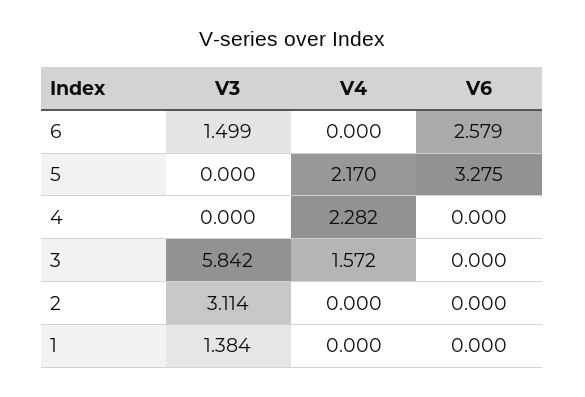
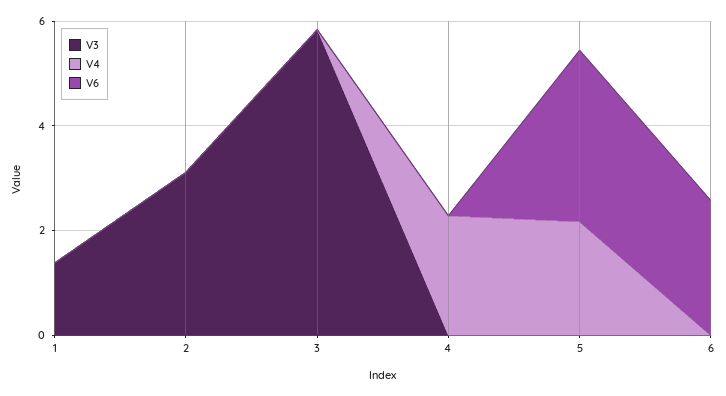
  {
    "V3": {
-     "6": 1.499,
+     "6": 0,
      "5": 0,
      "4": 0,
      "3": 5.842,
      "2": 3.114,
      "1": 1.384
    },
    "V4": {
      "6": 0,
      "5": 2.17,
      "4": 2.282,
-     "3": 1.572,
+     "3": 0,
      "2": 0,
      "1": 0
    },
    "V6": {
      "6": 2.579,
      "5": 3.275,
      "4": 0,
      "3": 0,
      "2": 0,
      "1": 0
    }
  }

